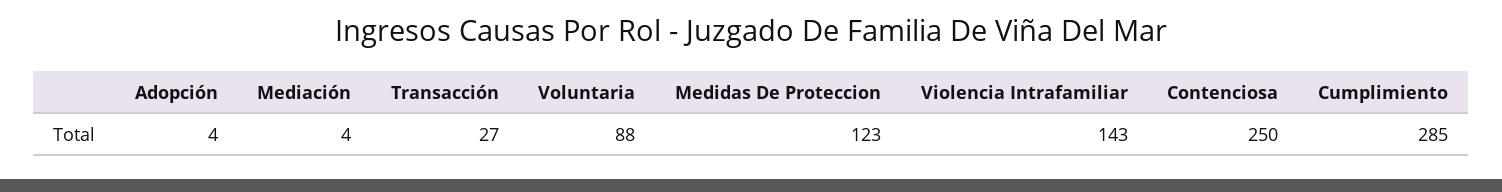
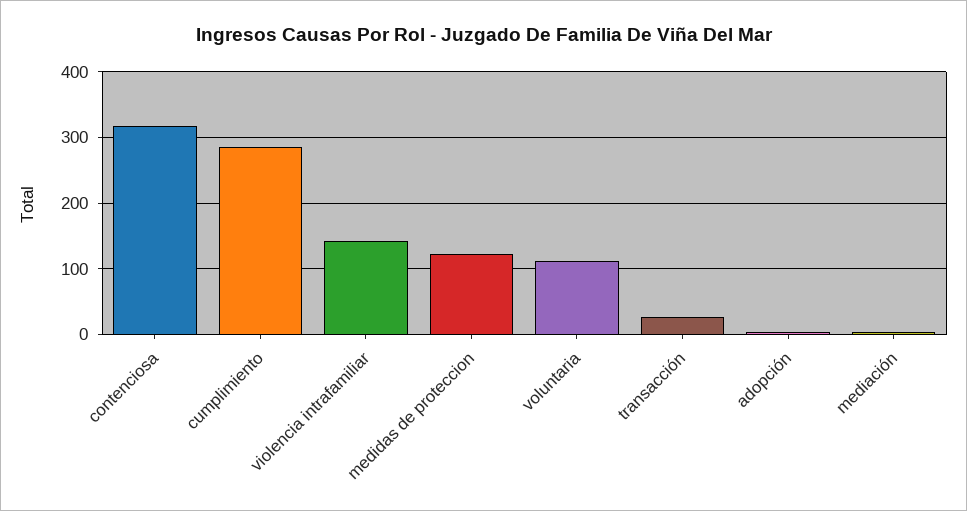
  {
    "Adopción": 4,
    "Mediación": 4,
    "Transacción": 27,
-   "Voluntaria": 88,
+   "Voluntaria": 110,
    "Medidas De Proteccion": 123,
    "Violencia Intrafamiliar": 143,
-   "Contenciosa": 250,
+   "Contenciosa": 320,
    "Cumplimiento": 285
  }

